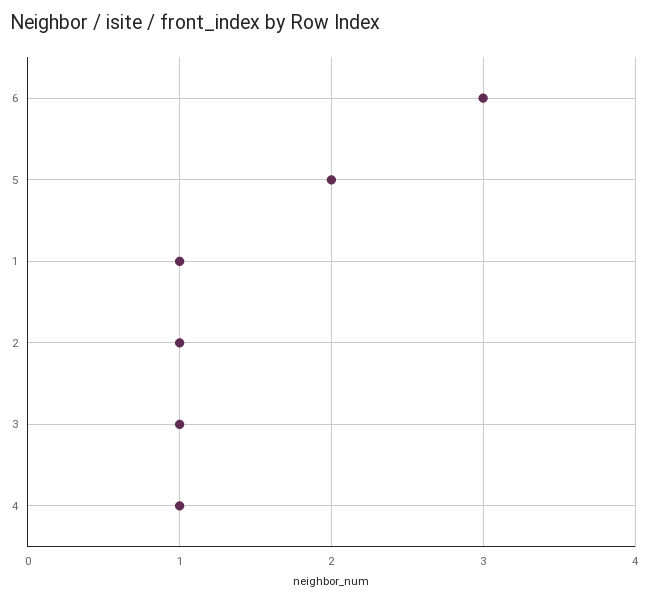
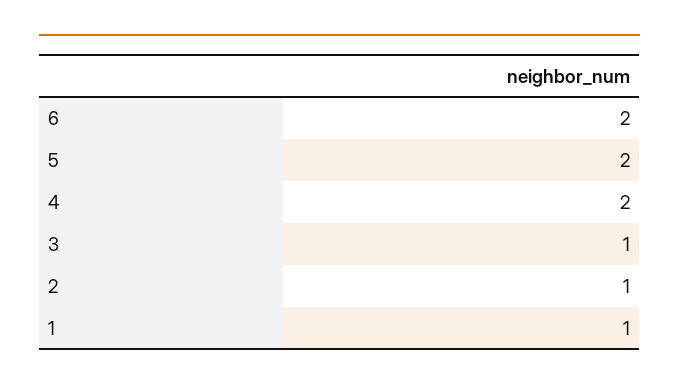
  {
-   "6": 3,
+   "6": 2,
    "5": 2,
    "1": 1,
    "2": 1,
    "3": 1,
-   "4": 1
+   "4": 2
  }

